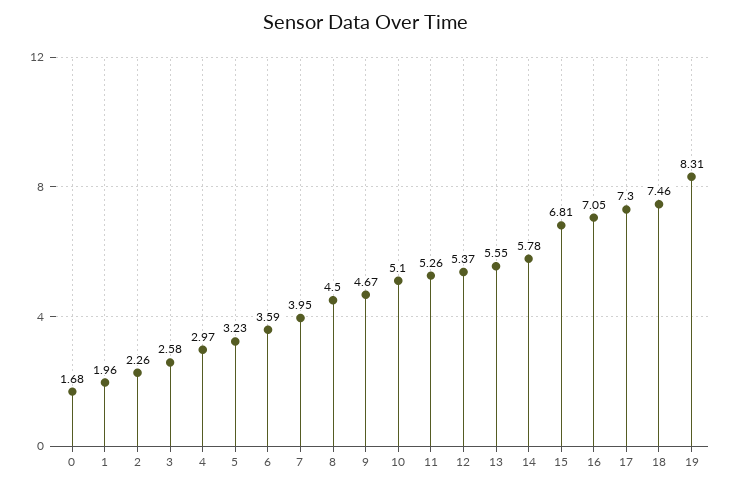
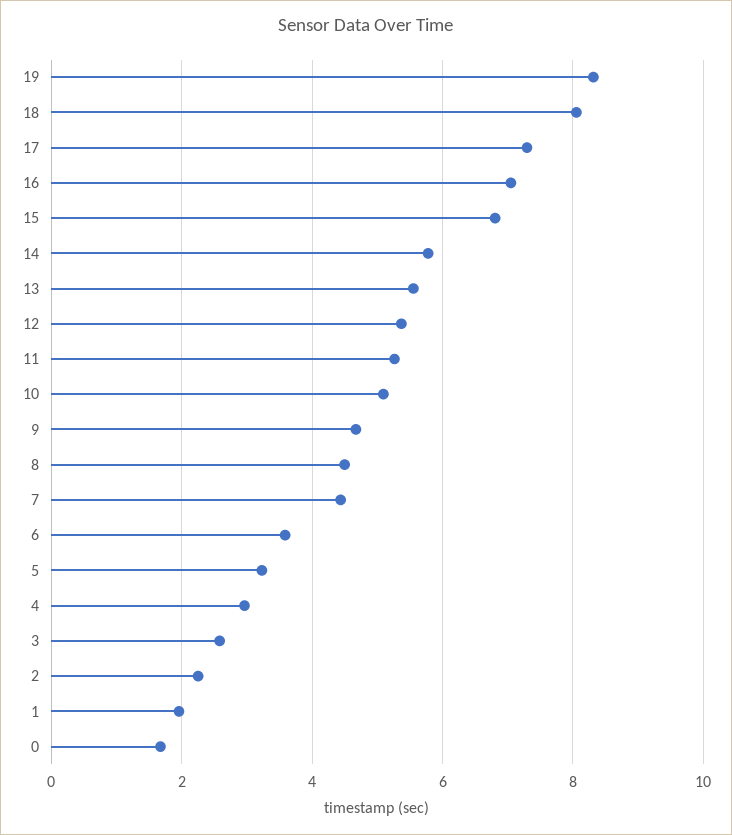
  {
    "0": 1.68,
    "1": 1.96,
    "2": 2.26,
    "3": 2.58,
    "4": 2.97,
    "5": 3.23,
    "6": 3.59,
-   "7": 3.95,
+   "7": 4.4,
    "8": 4.5,
    "9": 4.67,
    "10": 5.1,
    "11": 5.26,
    "12": 5.37,
    "13": 5.55,
    "14": 5.78,
    "15": 6.81,
    "16": 7.05,
    "17": 7.3,
-   "18": 7.46,
+   "18": 8,
    "19": 8.31
  }

